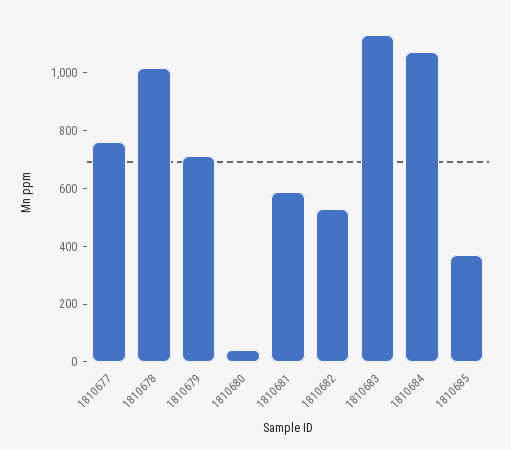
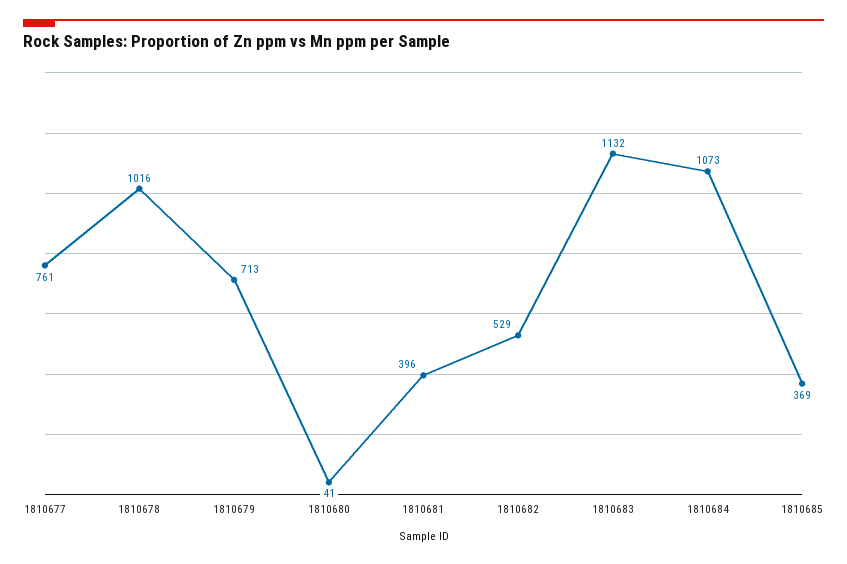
  {
    "1810677": 761,
    "1810678": 1016,
    "1810679": 713,
    "1810680": 41,
-   "1810681": 600,
+   "1810681": 396,
    "1810682": 529,
    "1810683": 1132,
    "1810684": 1073,
    "1810685": 369
  }

